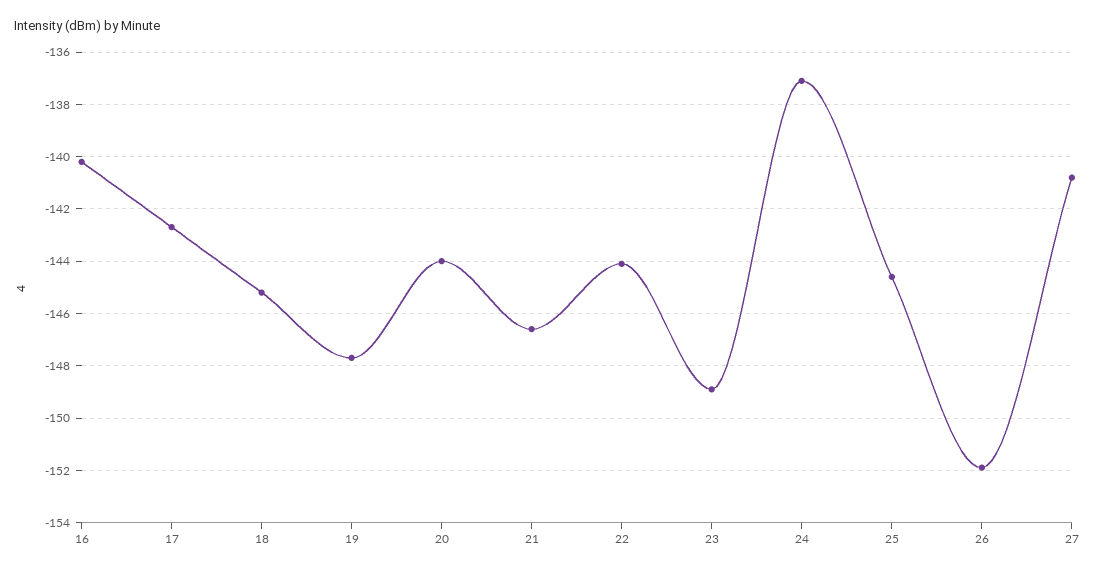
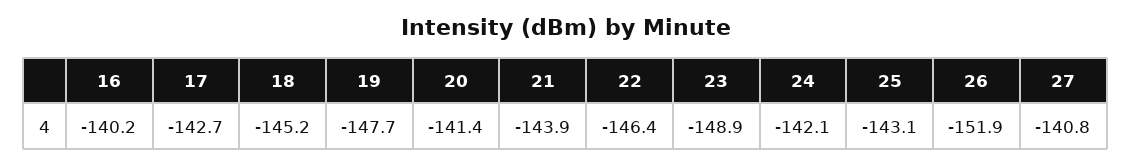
  {
    "16": -140.2,
    "17": -142.7,
    "18": -145.2,
    "19": -147.7,
-   "20": -144,
+   "20": -141.4,
-   "21": -146.5,
+   "21": -143.9,
-   "22": -144,
+   "22": -146.4,
    "23": -148.9,
-   "24": -137,
+   "24": -142.1,
-   "25": -144.5,
+   "25": -143.1,
    "26": -151.9,
    "27": -140.8
  }

